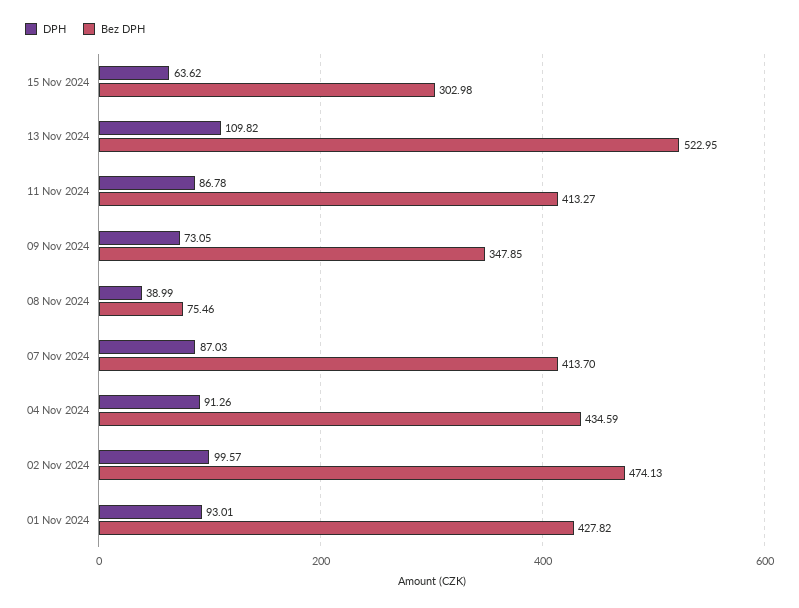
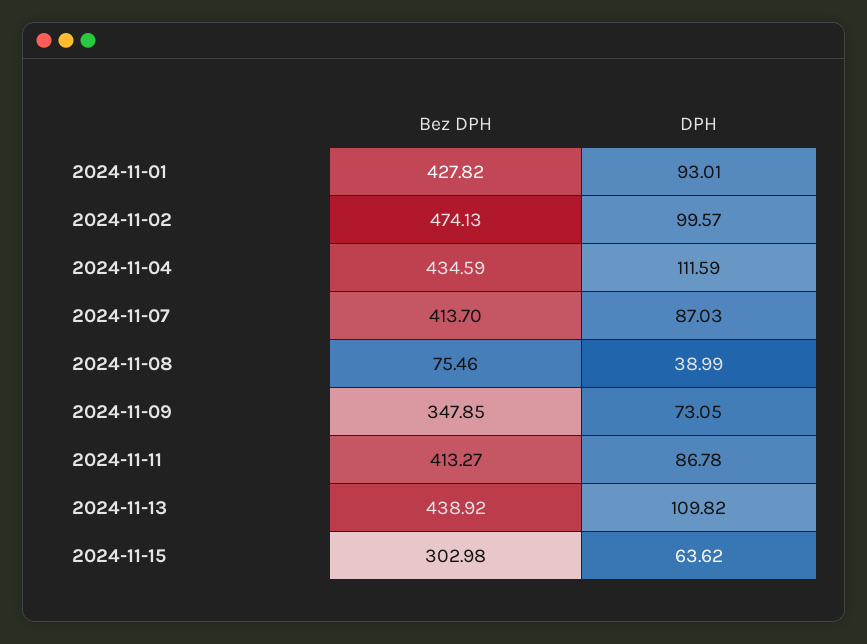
  {
    "DPH": {
      "15 Nov 2024": 63.62,
      "13 Nov 2024": 109.82,
      "11 Nov 2024": 86.78,
      "09 Nov 2024": 73.05,
      "08 Nov 2024": 38.99,
      "07 Nov 2024": 87.03,
-     "04 Nov 2024": 91.26,
+     "04 Nov 2024": 111.59,
      "02 Nov 2024": 99.57,
      "01 Nov 2024": 93.01
    },
    "Bez DPH": {
      "15 Nov 2024": 302.98,
-     "13 Nov 2024": 522.95,
+     "13 Nov 2024": 438.92,
      "11 Nov 2024": 413.27,
      "09 Nov 2024": 347.85,
      "08 Nov 2024": 75.46,
      "07 Nov 2024": 413.7,
      "04 Nov 2024": 434.59,
      "02 Nov 2024": 474.13,
      "01 Nov 2024": 427.82
    }
  }

